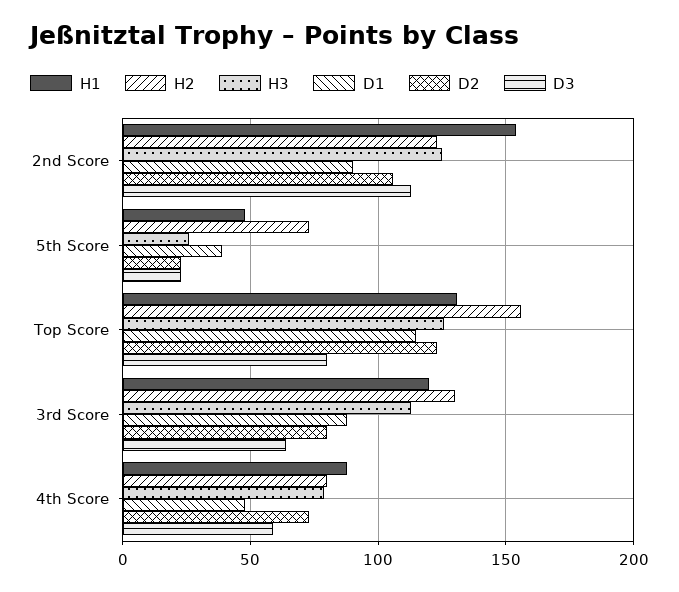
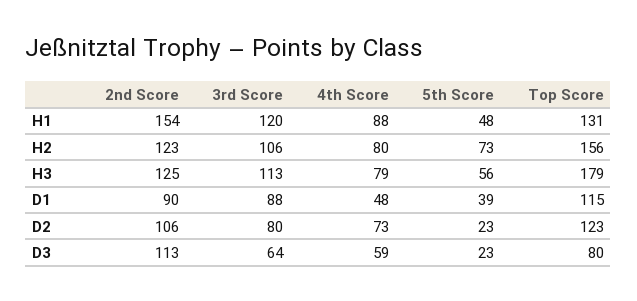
  {
    "H1": {
      "2nd Score": 154,
      "5th Score": 48,
      "Top Score": 131,
      "3rd Score": 120,
      "4th Score": 88
    },
    "H2": {
      "2nd Score": 123,
      "5th Score": 73,
      "Top Score": 156,
-     "3rd Score": 130,
+     "3rd Score": 106,
      "4th Score": 80
    },
    "H3": {
      "2nd Score": 125,
-     "5th Score": 25,
+     "5th Score": 56,
-     "Top Score": 125,
+     "Top Score": 179,
      "3rd Score": 113,
      "4th Score": 79
    },
    "D1": {
      "2nd Score": 90,
      "5th Score": 39,
      "Top Score": 115,
      "3rd Score": 88,
      "4th Score": 48
    },
    "D2": {
      "2nd Score": 106,
      "5th Score": 23,
      "Top Score": 123,
      "3rd Score": 80,
      "4th Score": 73
    },
    "D3": {
      "2nd Score": 113,
      "5th Score": 23,
      "Top Score": 80,
      "3rd Score": 64,
      "4th Score": 59
    }
  }

